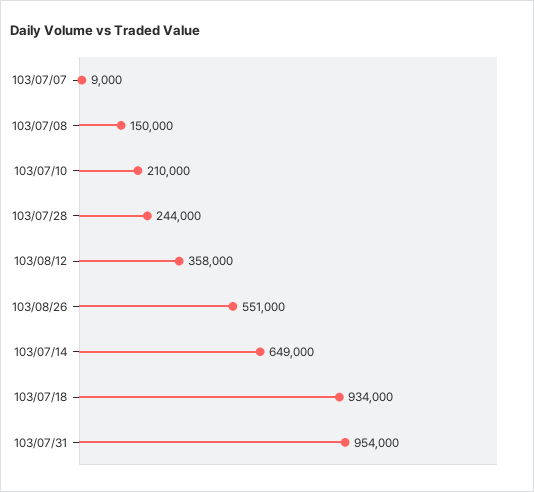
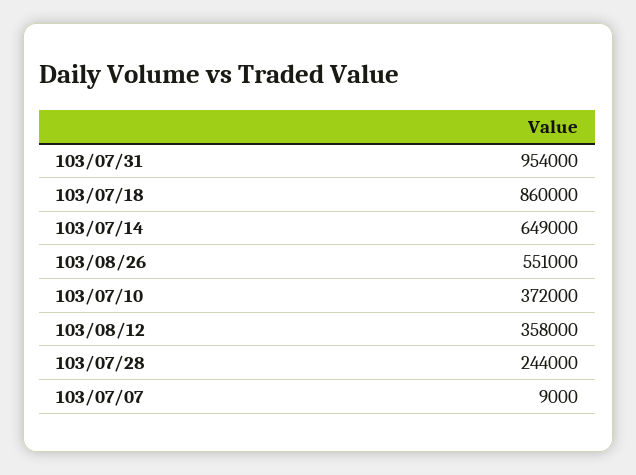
  {
    "103/07/07": 9000,
-   "103/07/08": 150000,
-   "103/07/10": 210000,
+   "103/07/10": 372000,
    "103/07/28": 244000,
    "103/08/12": 358000,
    "103/08/26": 551000,
    "103/07/14": 649000,
-   "103/07/18": 934000,
+   "103/07/18": 860000,
    "103/07/31": 954000
  }

